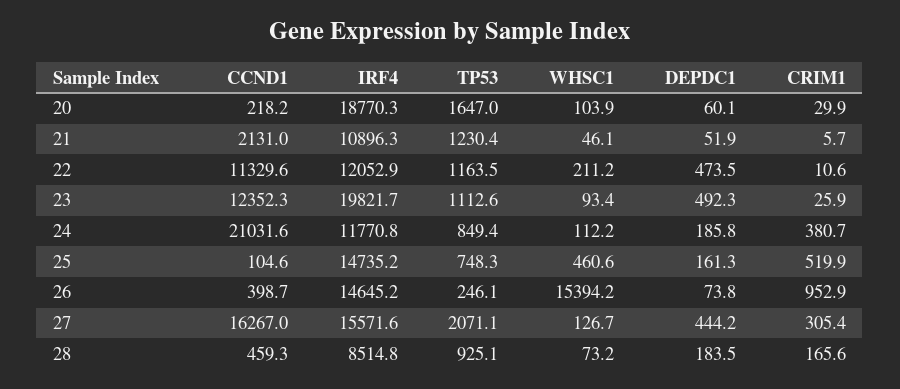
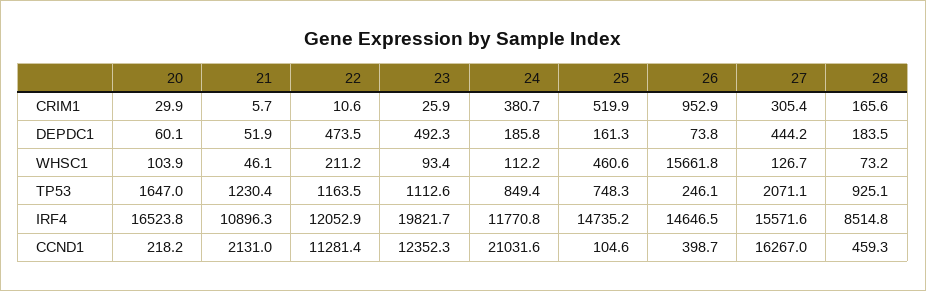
  {
    "CCND1": {
      "20": 218.2,
      "21": 2131,
-     "22": 11329.6,
+     "22": 11281.4,
      "23": 12352.3,
      "24": 21031.6,
      "25": 104.6,
      "26": 398.7,
      "27": 16267,
      "28": 459.3
    },
    "IRF4": {
-     "20": 18770.3,
+     "20": 16523.8,
      "21": 10896.3,
      "22": 12052.9,
      "23": 19821.7,
      "24": 11770.8,
      "25": 14735.2,
-     "26": 14645.2,
+     "26": 14646.5,
      "27": 15571.6,
      "28": 8514.8
    },
    "TP53": {
      "20": 1647,
      "21": 1230.4,
      "22": 1163.5,
      "23": 1112.6,
      "24": 849.4,
      "25": 748.3,
      "26": 246.1,
      "27": 2071.1,
      "28": 925.1
    },
    "WHSC1": {
      "20": 103.9,
      "21": 46.1,
      "22": 211.2,
      "23": 93.4,
      "24": 112.2,
      "25": 460.6,
-     "26": 15394.2,
+     "26": 15661.8,
      "27": 126.7,
      "28": 73.2
    },
    "DEPDC1": {
      "20": 60.1,
      "21": 51.9,
      "22": 473.5,
      "23": 492.3,
      "24": 185.8,
      "25": 161.3,
      "26": 73.8,
      "27": 444.2,
      "28": 183.5
    },
    "CRIM1": {
      "20": 29.9,
      "21": 5.7,
      "22": 10.6,
      "23": 25.9,
      "24": 380.7,
      "25": 519.9,
      "26": 952.9,
      "27": 305.4,
      "28": 165.6
    }
  }

